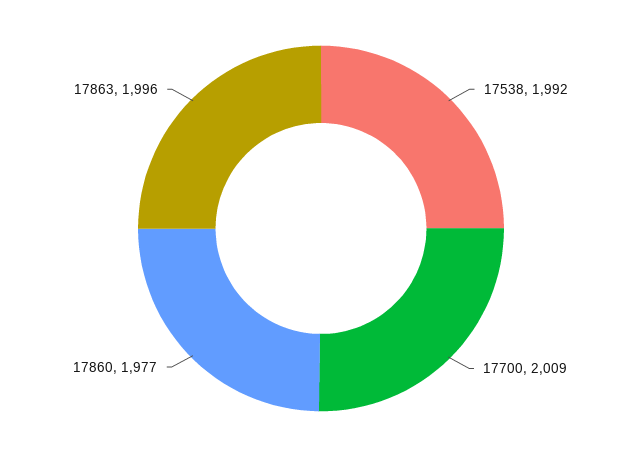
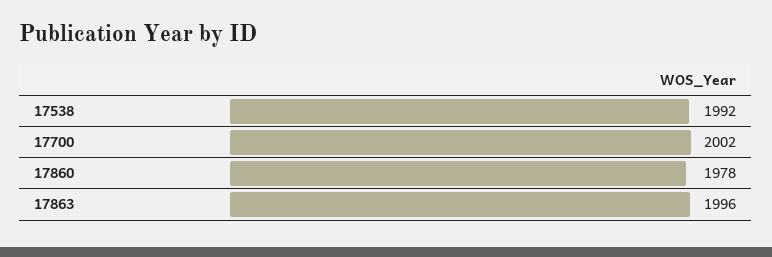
  {
    "17538": 1992,
-   "17700": 2009,
+   "17700": 2002,
-   "17860": 1977,
+   "17860": 1978,
    "17863": 1996
  }

